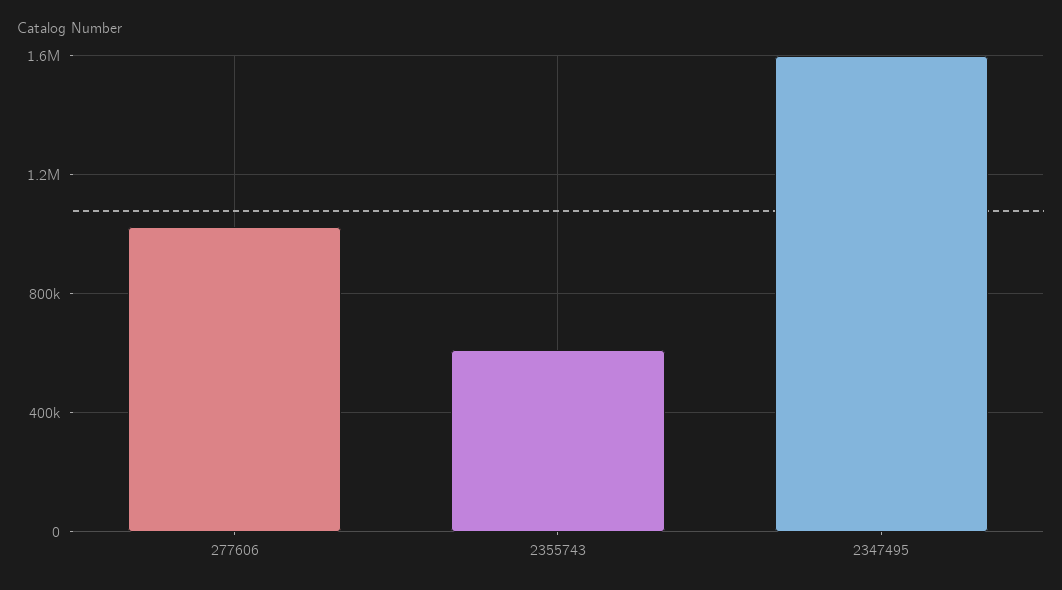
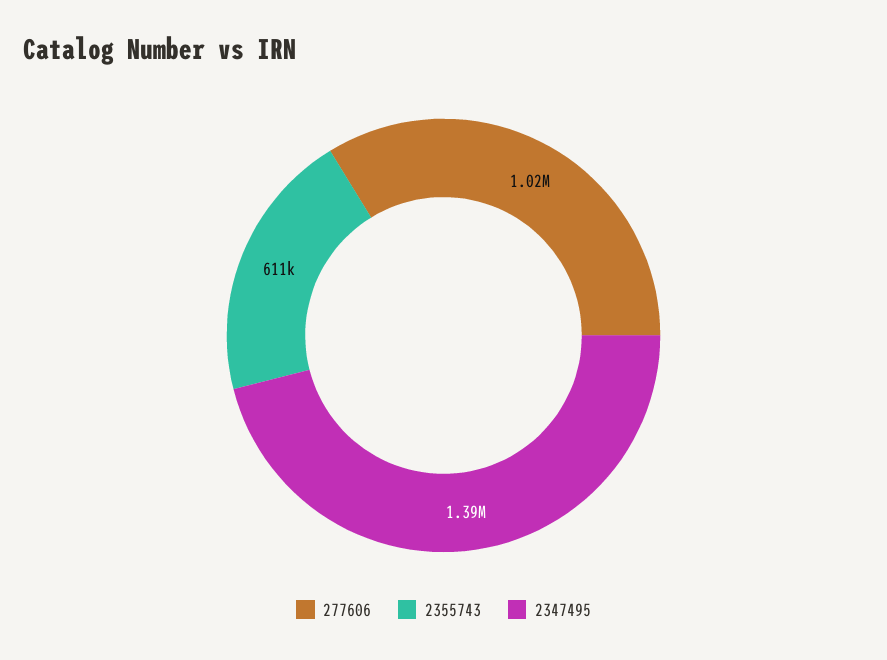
  {
    "277606": 1020000,
    "2355743": 611000,
-   "2347495": 1600000
+   "2347495": 1390000
  }

